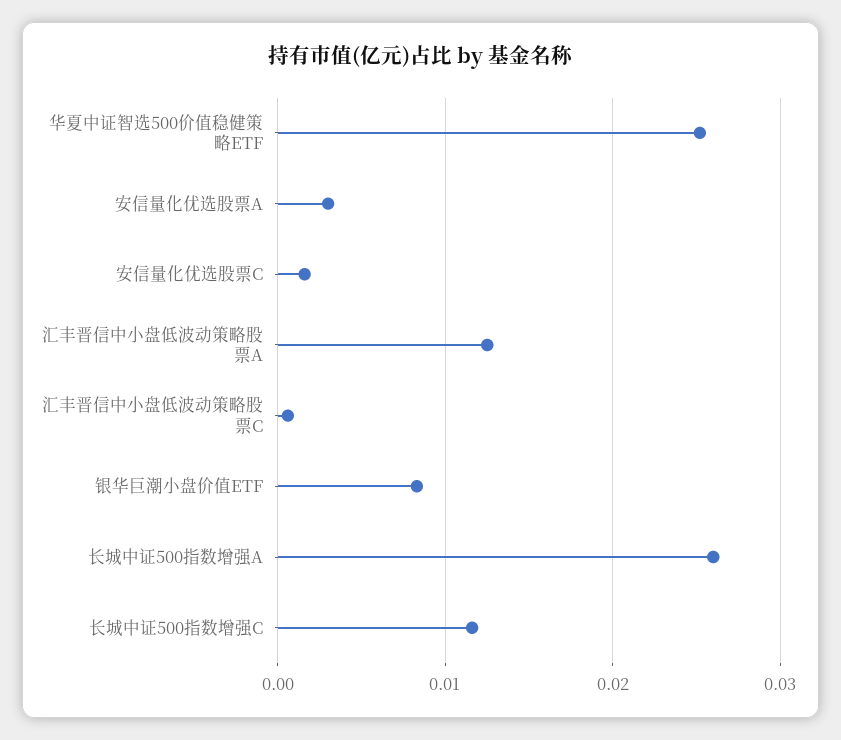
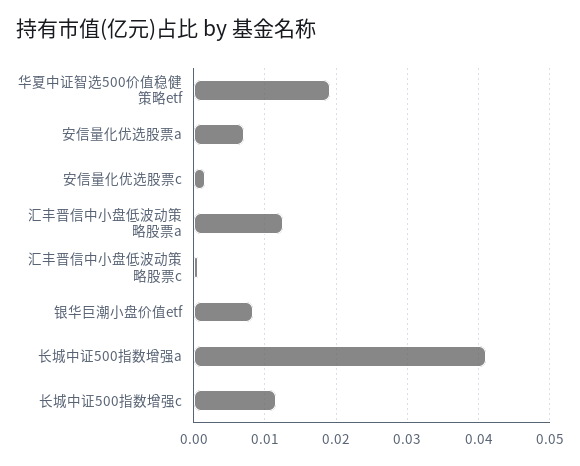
  {
-   "华夏中证智选500价值稳健策略ETF": 0.025,
+   "华夏中证智选500价值稳健策略ETF": 0.019,
-   "安信量化优选股票A": 0.003,
+   "安信量化优选股票A": 0.007,
    "安信量化优选股票C": 0.002,
    "汇丰晋信中小盘低波动策略股票A": 0.013,
    "汇丰晋信中小盘低波动策略股票C": 0.001,
    "银华巨潮小盘价值ETF": 0.008,
-   "长城中证500指数增强A": 0.026,
+   "长城中证500指数增强A": 0.041,
    "长城中证500指数增强C": 0.012
  }

